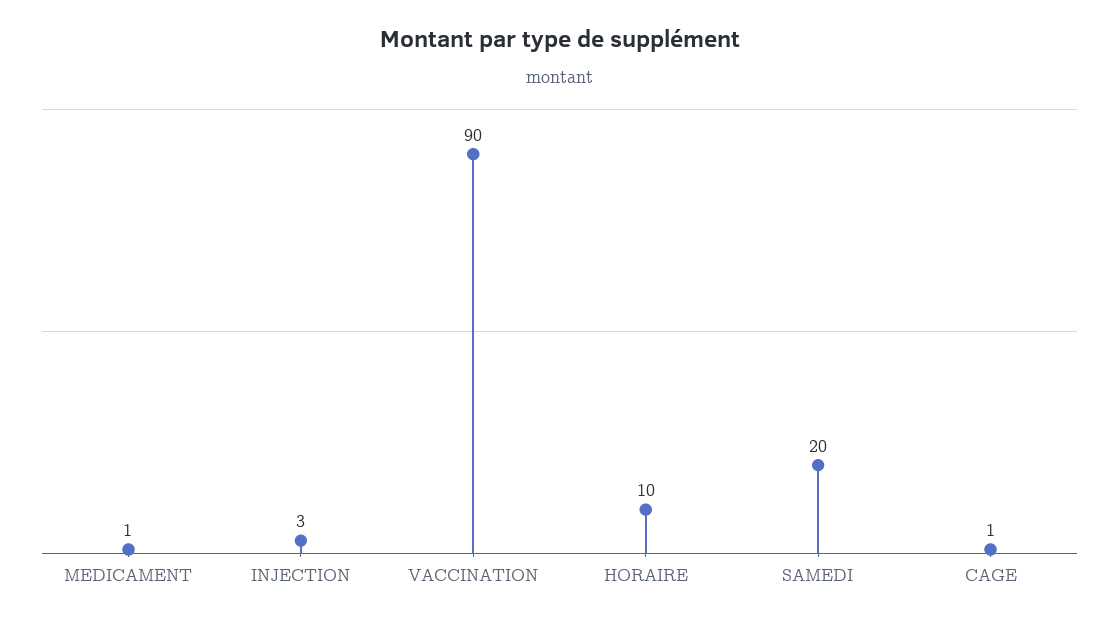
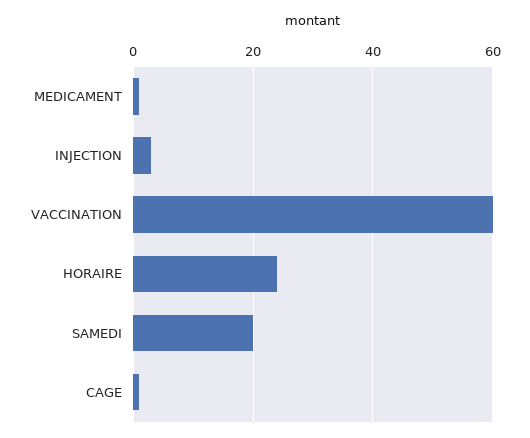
  {
    "MEDICAMENT": 1,
    "INJECTION": 3,
-   "VACCINATION": 90,
+   "VACCINATION": 60,
-   "HORAIRE": 10,
+   "HORAIRE": 25,
    "SAMEDI": 20,
    "CAGE": 1
  }

